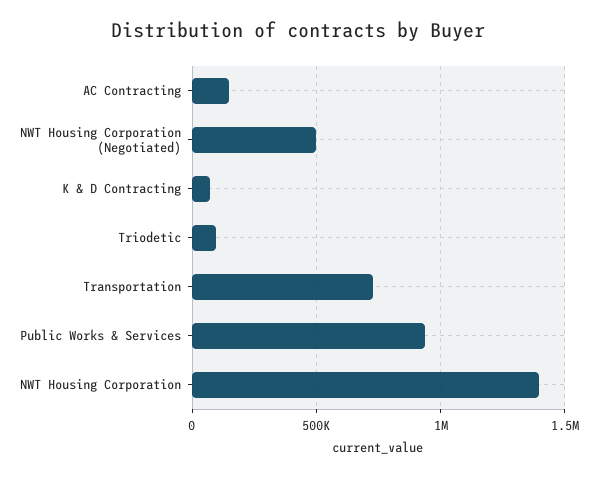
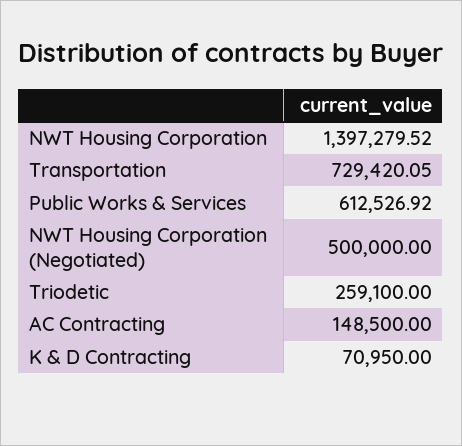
  {
    "AC Contracting": 148500,
    "NWT Housing Corporation (Negotiated)": 500000,
    "K & D Contracting": 70950,
-   "Triodetic": 100000,
+   "Triodetic": 259100,
    "Transportation": 729420.05,
-   "Public Works & Services": 950000,
+   "Public Works & Services": 612526.92,
    "NWT Housing Corporation": 1397279.52
  }

